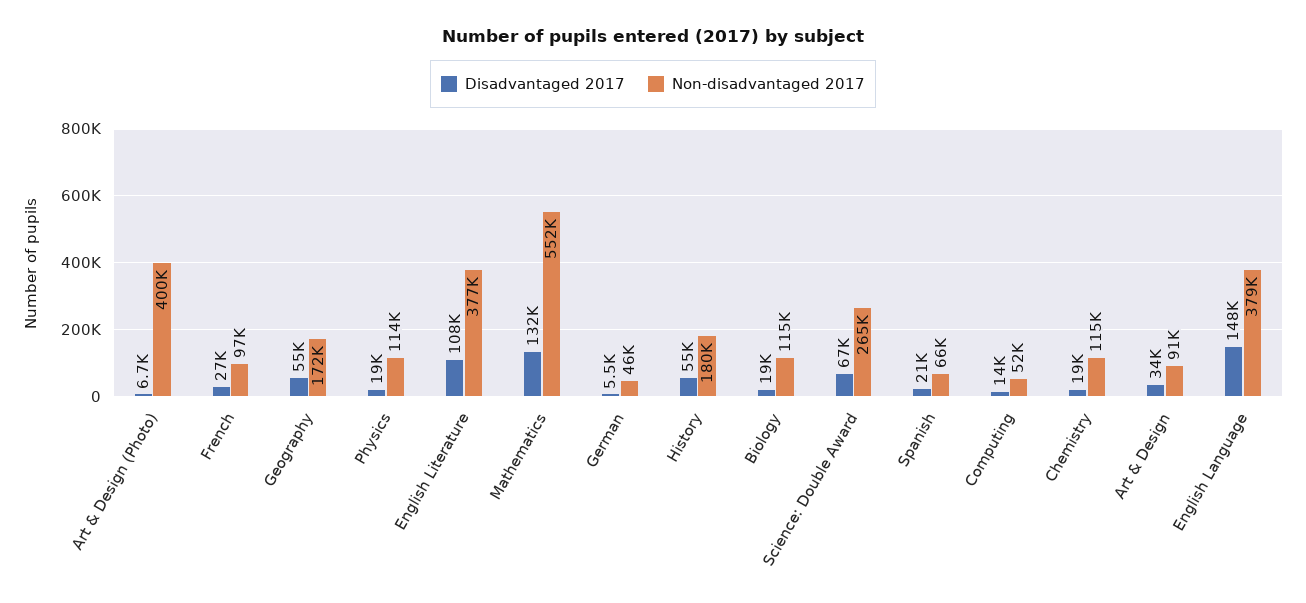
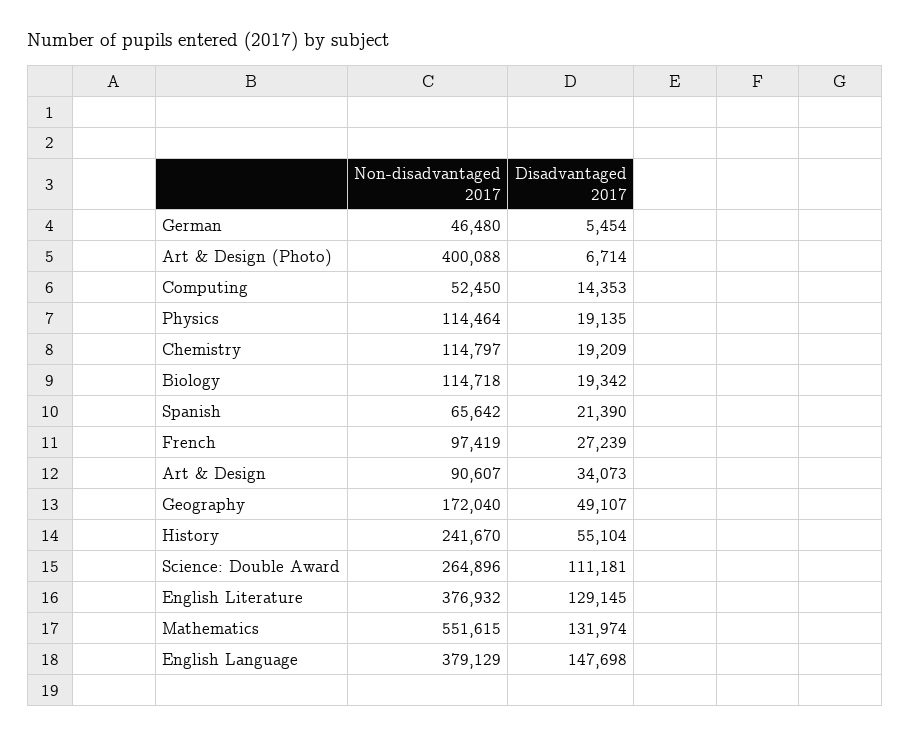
  {
    "Disadvantaged 2017": {
      "Art & Design (Photo)": 6714,
      "French": 27239,
-     "Geography": 55000,
+     "Geography": 49107,
      "Physics": 19135,
-     "English Literature": 108000,
+     "English Literature": 129145,
      "Mathematics": 131974,
      "German": 5454,
      "History": 55104,
      "Biology": 19342,
-     "Science: Double Award": 67000,
+     "Science: Double Award": 111181,
      "Spanish": 21390,
      "Computing": 14353,
      "Chemistry": 19209,
      "Art & Design": 34073,
      "English Language": 147698
    },
    "Non-disadvantaged 2017": {
      "Art & Design (Photo)": 400088,
      "French": 97419,
      "Geography": 172040,
      "Physics": 114464,
      "English Literature": 376932,
      "Mathematics": 551615,
      "German": 46480,
-     "History": 180000,
+     "History": 241670,
      "Biology": 114718,
      "Science: Double Award": 264896,
      "Spanish": 65642,
      "Computing": 52450,
      "Chemistry": 114797,
      "Art & Design": 90607,
      "English Language": 379129
    }
  }

